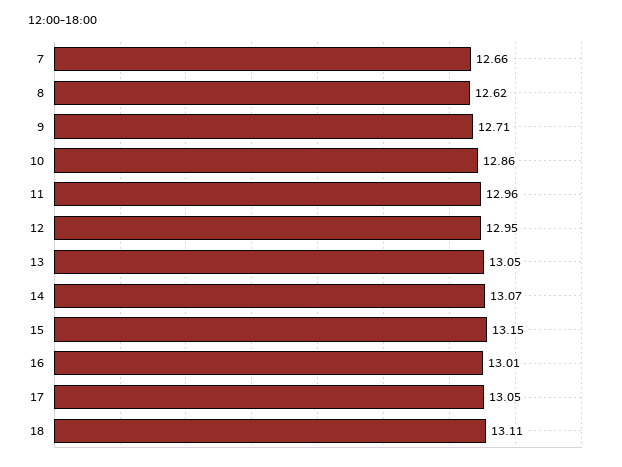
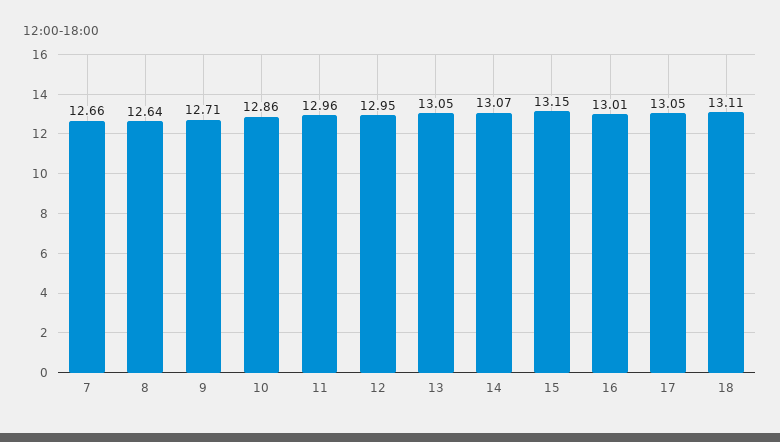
  {
    "7": 12.66,
-   "8": 12.62,
+   "8": 12.64,
    "9": 12.71,
    "10": 12.86,
    "11": 12.96,
    "12": 12.95,
    "13": 13.05,
    "14": 13.07,
    "15": 13.15,
    "16": 13.01,
    "17": 13.05,
    "18": 13.11
  }

